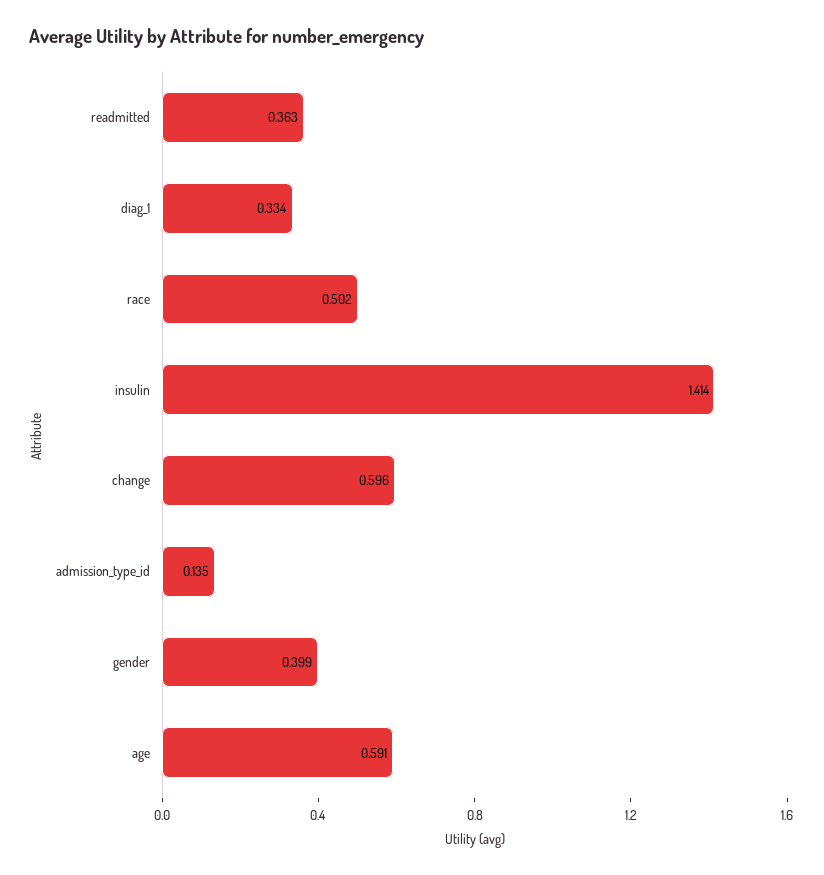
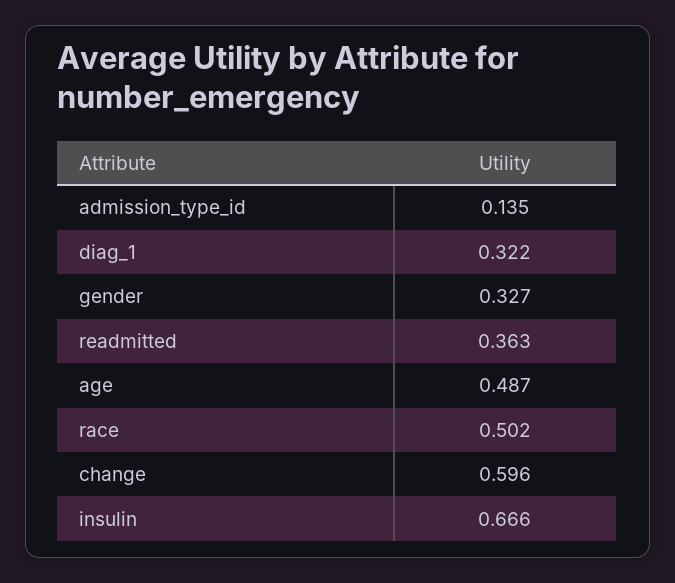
  {
    "readmitted": 0.363,
-   "diag_1": 0.334,
+   "diag_1": 0.322,
    "race": 0.502,
-   "insulin": 1.414,
+   "insulin": 0.666,
    "change": 0.596,
    "admission_type_id": 0.135,
-   "gender": 0.399,
+   "gender": 0.327,
-   "age": 0.591
+   "age": 0.487
  }

